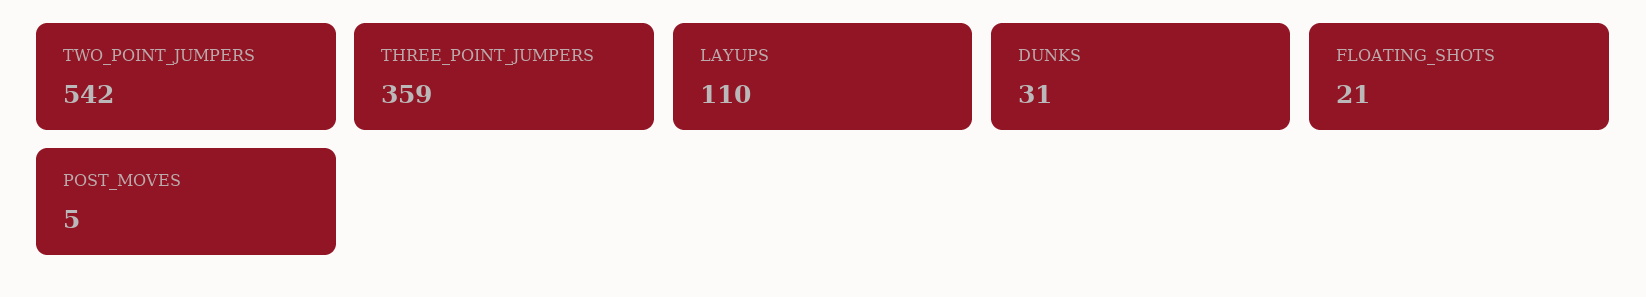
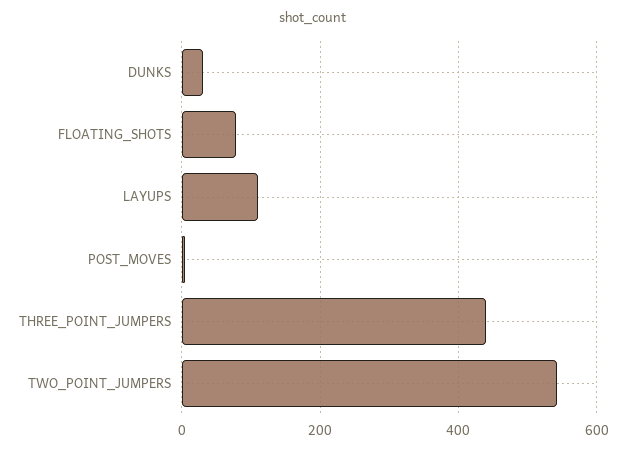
  {
    "TWO_POINT_JUMPERS": 542,
-   "THREE_POINT_JUMPERS": 359,
+   "THREE_POINT_JUMPERS": 440,
    "LAYUPS": 110,
    "DUNKS": 31,
-   "FLOATING_SHOTS": 21,
+   "FLOATING_SHOTS": 80,
    "POST_MOVES": 5
  }

